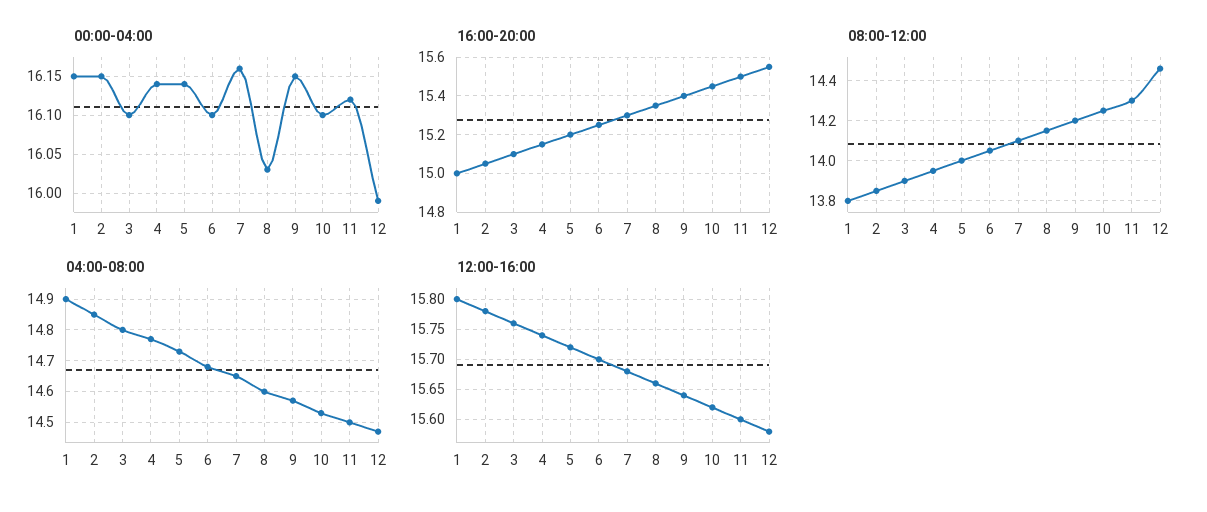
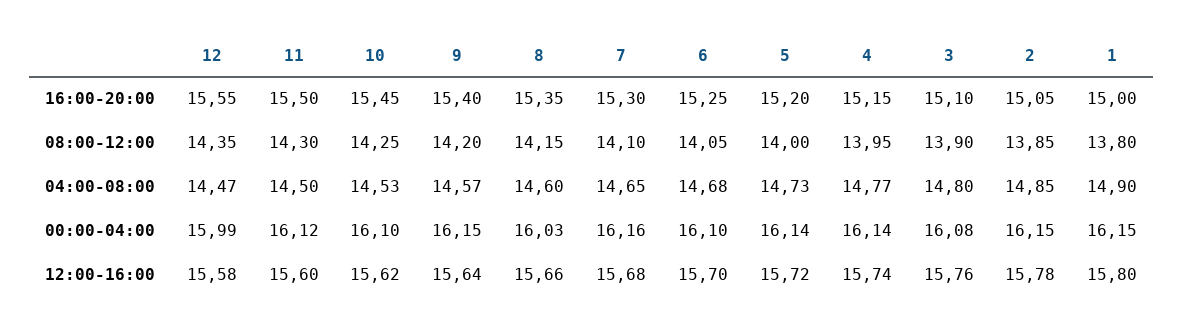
  {
    "00:00-04:00": {
      "1": 16.15,
      "2": 16.15,
-     "3": 16.1,
+     "3": 16.08,
      "4": 16.14,
      "5": 16.14,
      "6": 16.1,
      "7": 16.16,
      "8": 16.03,
      "9": 16.15,
      "10": 16.1,
      "11": 16.12,
      "12": 15.99
    },
    "16:00-20:00": {
      "1": 15,
      "2": 15.05,
      "3": 15.1,
      "4": 15.15,
      "5": 15.2,
      "6": 15.25,
      "7": 15.3,
      "8": 15.35,
      "9": 15.4,
      "10": 15.45,
      "11": 15.5,
      "12": 15.55
    },
    "08:00-12:00": {
      "1": 13.8,
      "2": 13.85,
      "3": 13.9,
      "4": 13.95,
      "5": 14,
      "6": 14.05,
      "7": 14.1,
      "8": 14.15,
      "9": 14.2,
      "10": 14.25,
      "11": 14.3,
-     "12": 14.45
+     "12": 14.35
    },
    "04:00-08:00": {
      "1": 14.9,
      "2": 14.85,
      "3": 14.8,
      "4": 14.77,
      "5": 14.73,
      "6": 14.68,
      "7": 14.65,
      "8": 14.6,
      "9": 14.57,
      "10": 14.53,
      "11": 14.5,
      "12": 14.47
    },
    "12:00-16:00": {
      "1": 15.8,
      "2": 15.78,
      "3": 15.76,
      "4": 15.74,
      "5": 15.72,
      "6": 15.7,
      "7": 15.68,
      "8": 15.66,
      "9": 15.64,
      "10": 15.62,
      "11": 15.6,
      "12": 15.58
    }
  }

